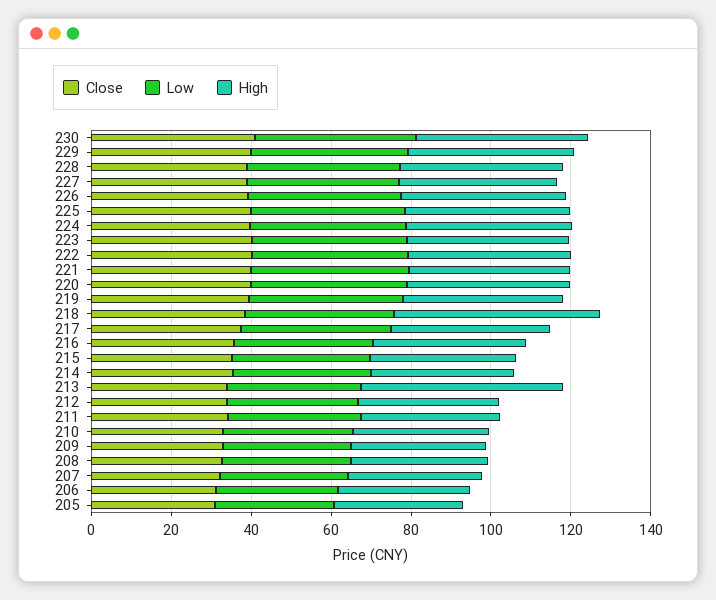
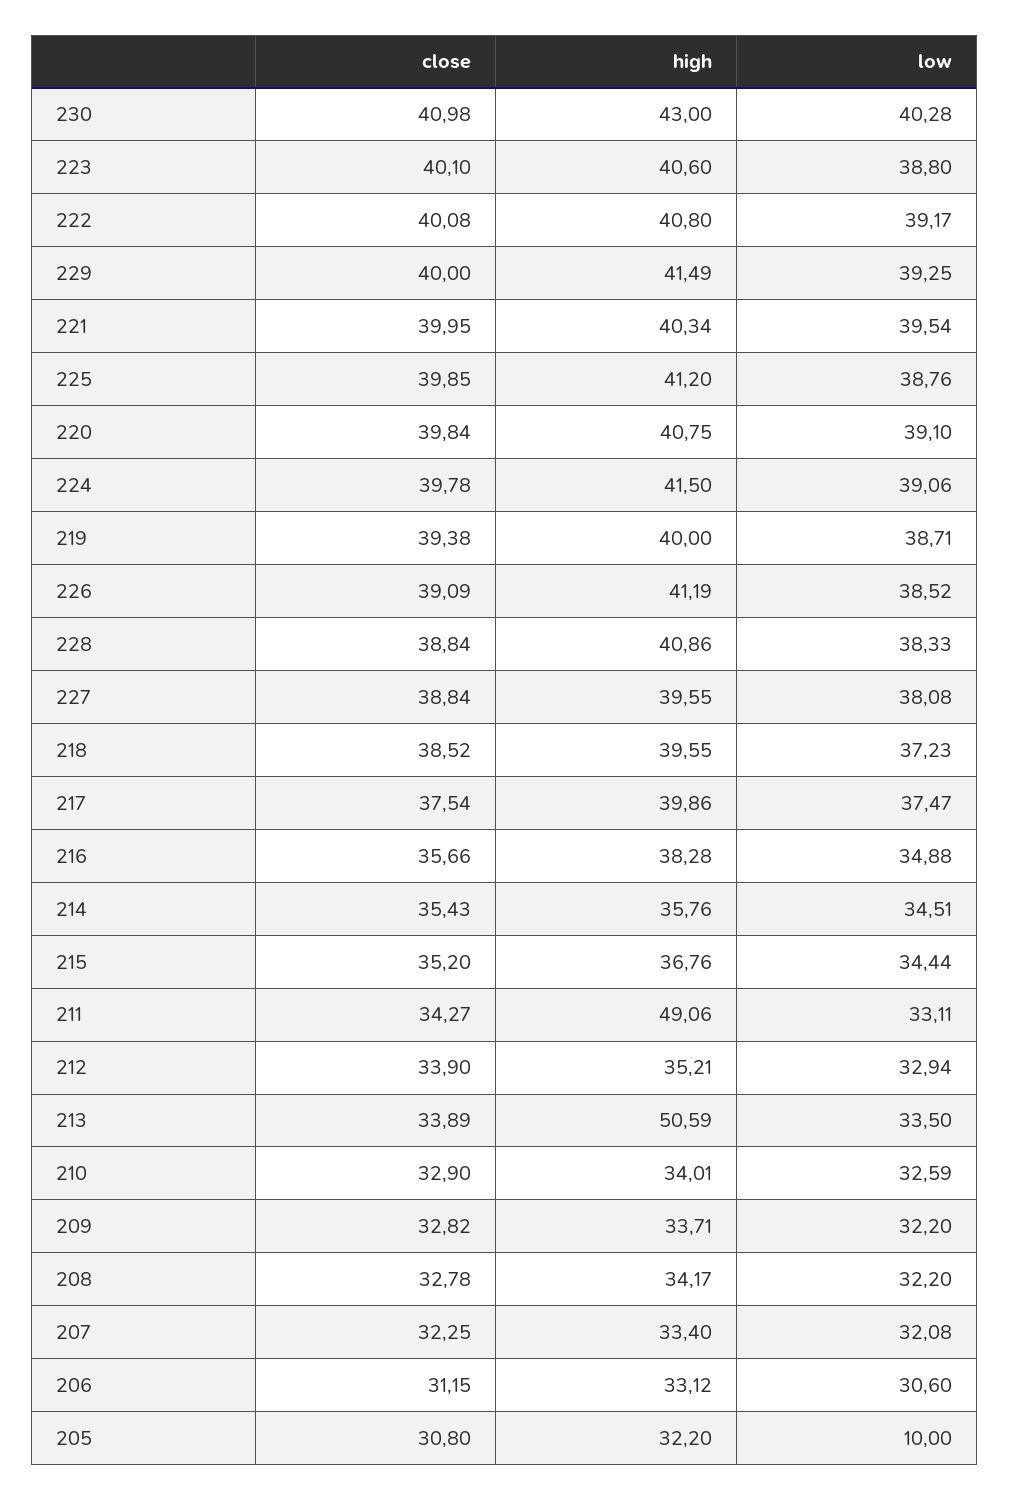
  {
    "Close": {
      "230": 40.98,
      "229": 40,
      "228": 38.84,
      "227": 38.84,
      "226": 39.09,
      "225": 39.85,
      "224": 39.78,
      "223": 40.1,
      "222": 40.08,
      "221": 39.95,
      "220": 39.84,
      "219": 39.38,
      "218": 38.52,
      "217": 37.54,
      "216": 35.66,
      "215": 35.2,
      "214": 35.43,
      "213": 33.89,
      "212": 33.9,
      "211": 34.27,
      "210": 32.9,
      "209": 32.82,
      "208": 32.78,
      "207": 32.25,
      "206": 31.15,
      "205": 30.8
    },
    "Low": {
      "230": 40.28,
      "229": 39.25,
      "228": 38.33,
      "227": 38.08,
      "226": 38.52,
      "225": 38.76,
      "224": 39.06,
      "223": 38.8,
      "222": 39.17,
      "221": 39.54,
      "220": 39.1,
      "219": 38.71,
      "218": 37.23,
      "217": 37.47,
      "216": 34.88,
      "215": 34.44,
      "214": 34.51,
      "213": 33.5,
      "212": 32.94,
      "211": 33.11,
      "210": 32.59,
      "209": 32.2,
      "208": 32.2,
      "207": 32.08,
      "206": 30.6,
-     "205": 30
+     "205": 10
    },
    "High": {
      "230": 43,
      "229": 41.49,
      "228": 40.86,
      "227": 39.55,
      "226": 41.19,
      "225": 41.2,
      "224": 41.5,
      "223": 40.6,
      "222": 40.8,
      "221": 40.34,
      "220": 40.75,
      "219": 40,
-     "218": 50,
+     "218": 39.55,
      "217": 39.86,
      "216": 38.28,
      "215": 36.76,
      "214": 35.76,
      "213": 50.59,
      "212": 35.21,
-     "211": 35,
+     "211": 49.06,
      "210": 34.01,
      "209": 33.71,
      "208": 34.17,
      "207": 33.4,
      "206": 33.12,
      "205": 32.2
    }
  }

